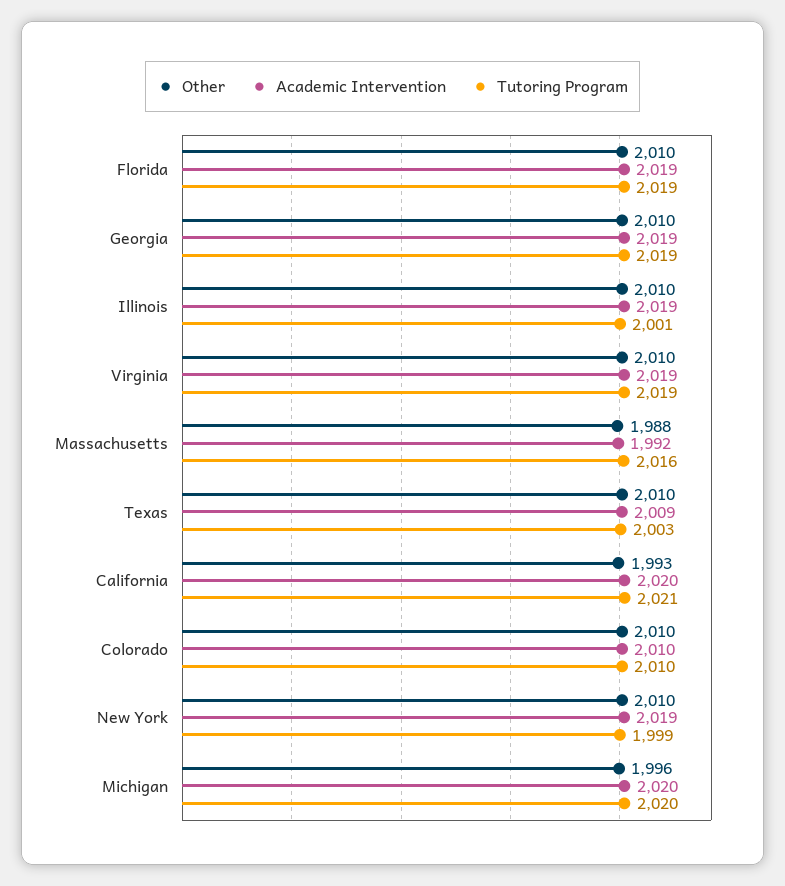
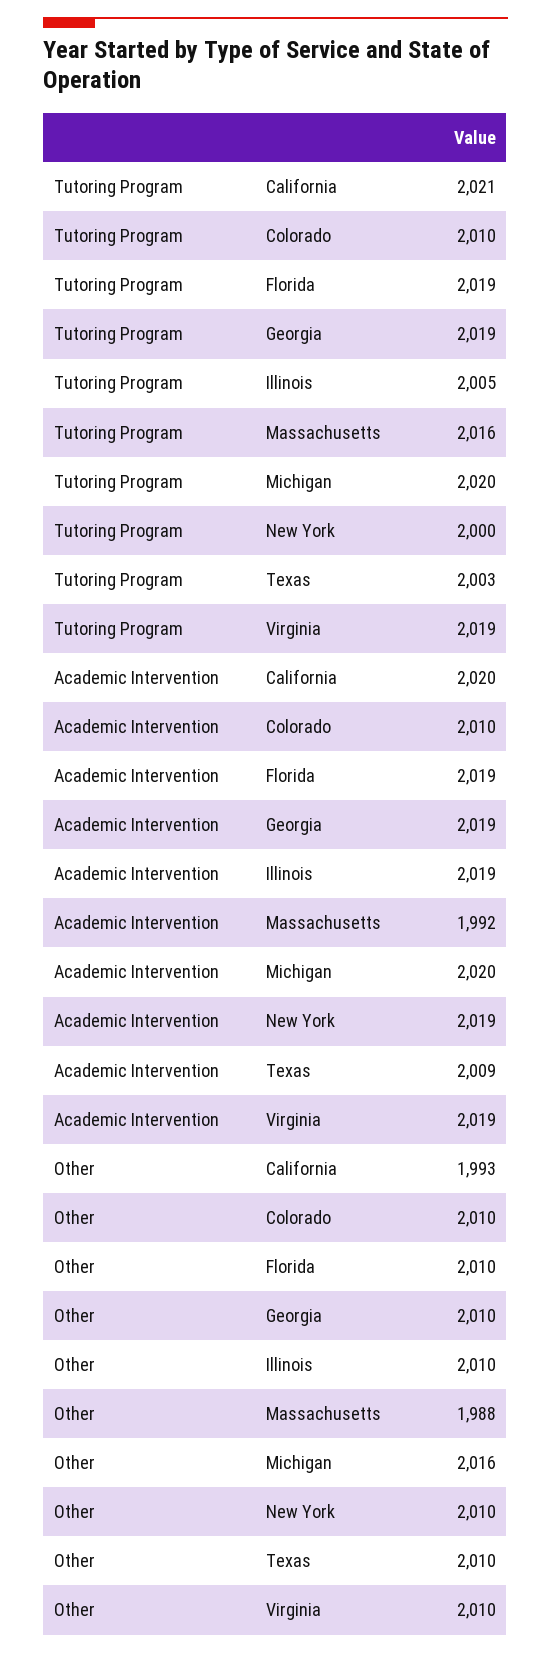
  {
    "Other": {
      "Florida": 2010,
      "Georgia": 2010,
      "Illinois": 2010,
      "Virginia": 2010,
      "Massachusetts": 1988,
      "Texas": 2010,
      "California": 1993,
      "Colorado": 2010,
      "New York": 2010,
-     "Michigan": 1996
+     "Michigan": 2016
    },
    "Academic Intervention": {
      "Florida": 2019,
      "Georgia": 2019,
      "Illinois": 2019,
      "Virginia": 2019,
      "Massachusetts": 1992,
      "Texas": 2009,
      "California": 2020,
      "Colorado": 2010,
      "New York": 2019,
      "Michigan": 2020
    },
    "Tutoring Program": {
      "Florida": 2019,
      "Georgia": 2019,
-     "Illinois": 2001,
+     "Illinois": 2005,
      "Virginia": 2019,
      "Massachusetts": 2016,
      "Texas": 2003,
      "California": 2021,
      "Colorado": 2010,
-     "New York": 1999,
+     "New York": 2000,
      "Michigan": 2020
    }
  }

